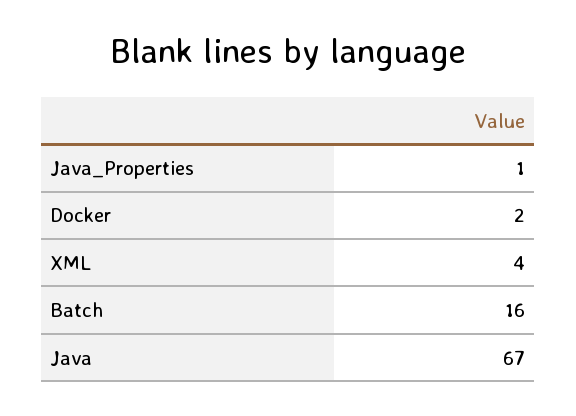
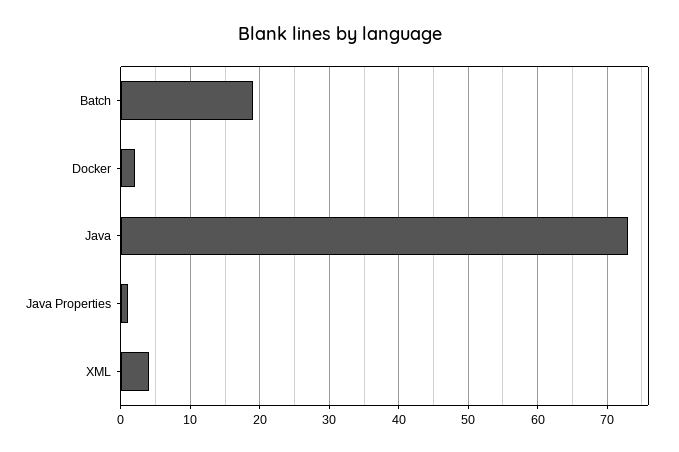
  {
    "Java_Properties": 1,
    "Docker": 2,
    "XML": 4,
-   "Batch": 16,
+   "Batch": 19,
-   "Java": 67
+   "Java": 73
  }

